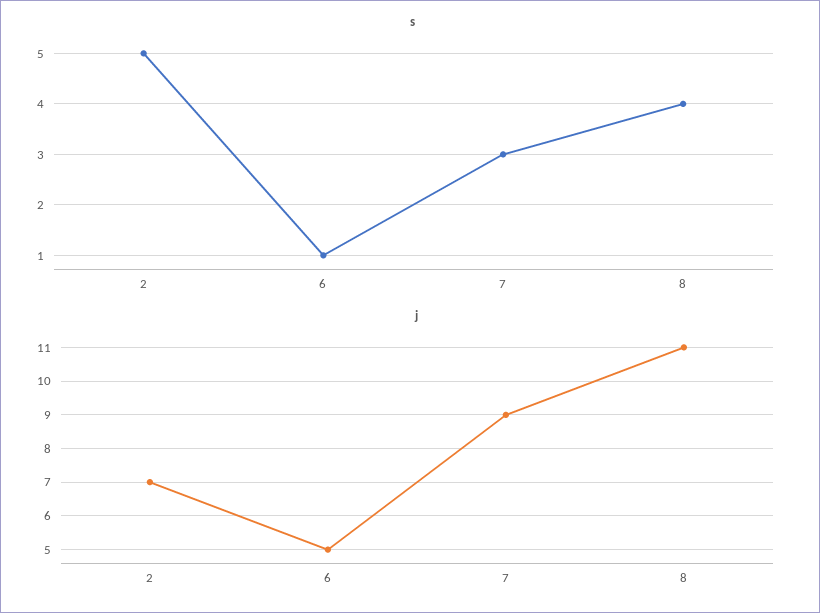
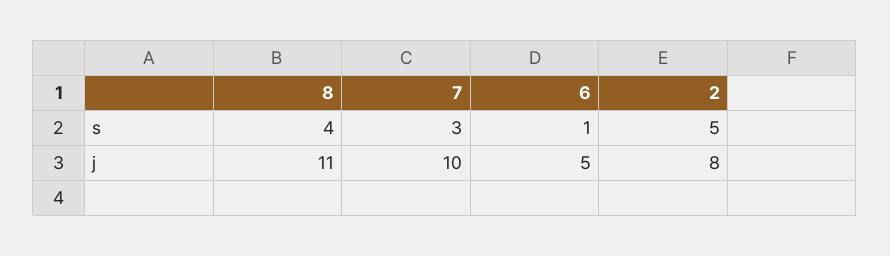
  {
    "s": {
      "2": 5,
      "6": 1,
      "7": 3,
      "8": 4
    },
    "j": {
-     "2": 7,
+     "2": 8,
      "6": 5,
-     "7": 9,
+     "7": 10,
      "8": 11
    }
  }

